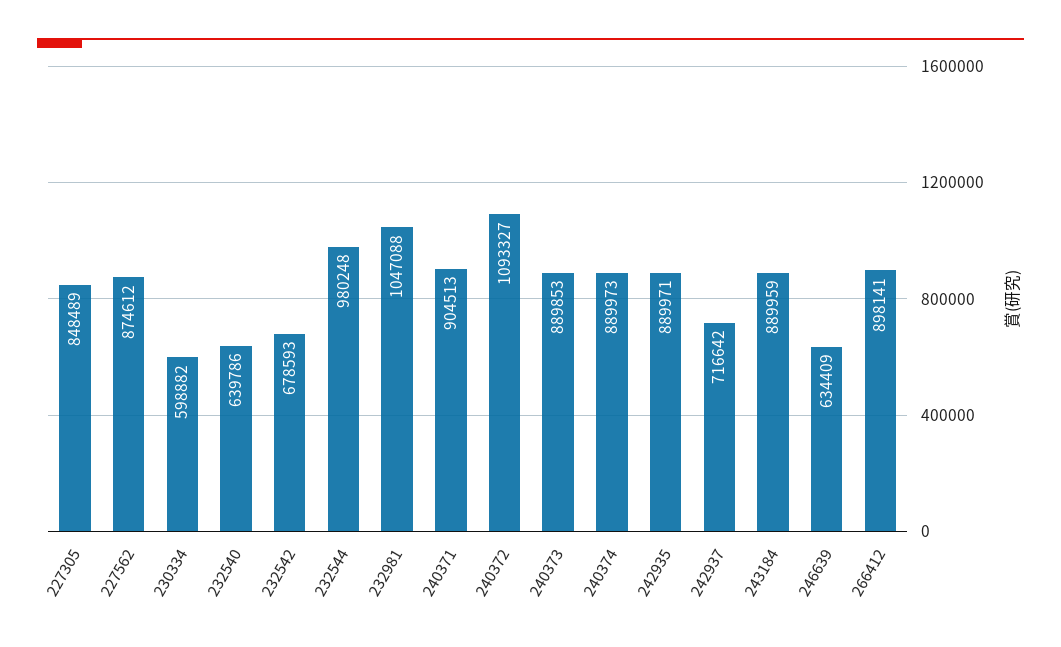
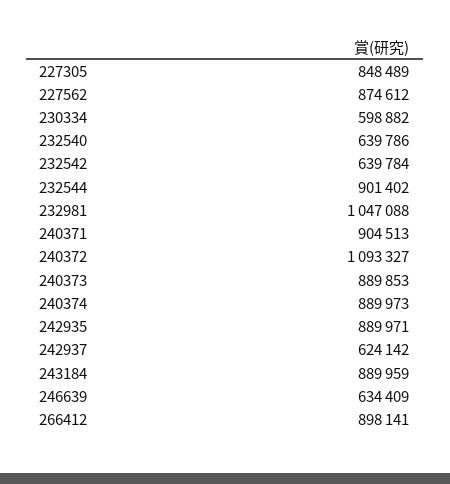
  {
    "227305": 848489,
    "227562": 874612,
    "230334": 598882,
    "232540": 639786,
-   "232542": 678593,
+   "232542": 639784,
-   "232544": 980248,
+   "232544": 901402,
    "232981": 1047088,
    "240371": 904513,
    "240372": 1093327,
    "240373": 889853,
    "240374": 889973,
    "242935": 889971,
-   "242937": 716642,
+   "242937": 624142,
    "243184": 889959,
    "246639": 634409,
    "266412": 898141
  }

